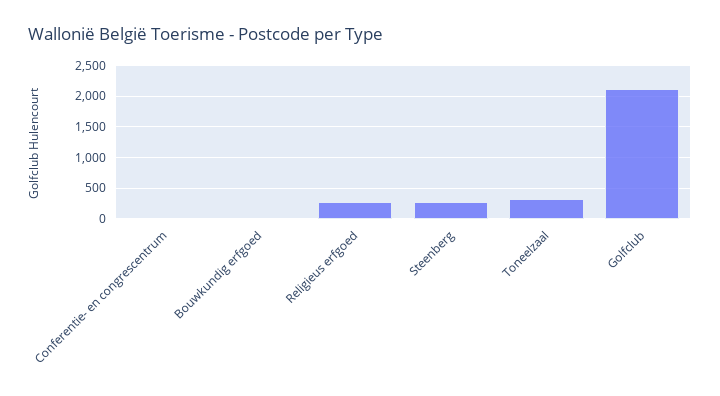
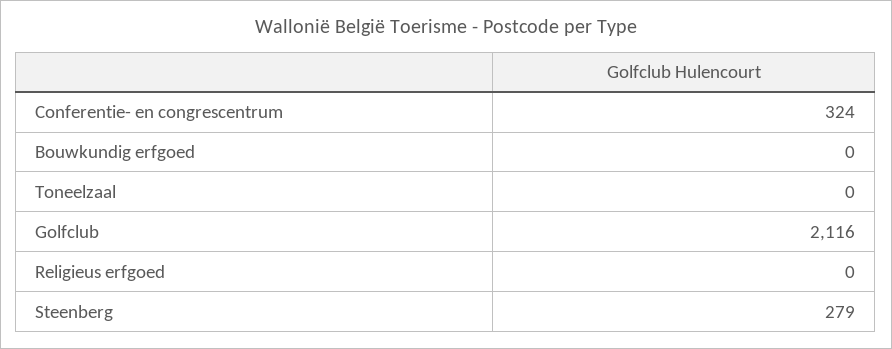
  {
-   "Conferentie- en congrescentrum": 0,
+   "Conferentie- en congrescentrum": 324,
    "Bouwkundig erfgoed": 0,
-   "Religieus erfgoed": 300,
+   "Religieus erfgoed": 0,
    "Steenberg": 279,
-   "Toneelzaal": 300,
+   "Toneelzaal": 0,
    "Golfclub": 2116
  }

